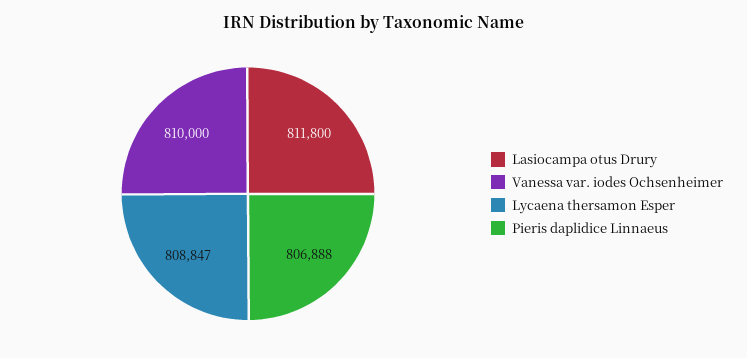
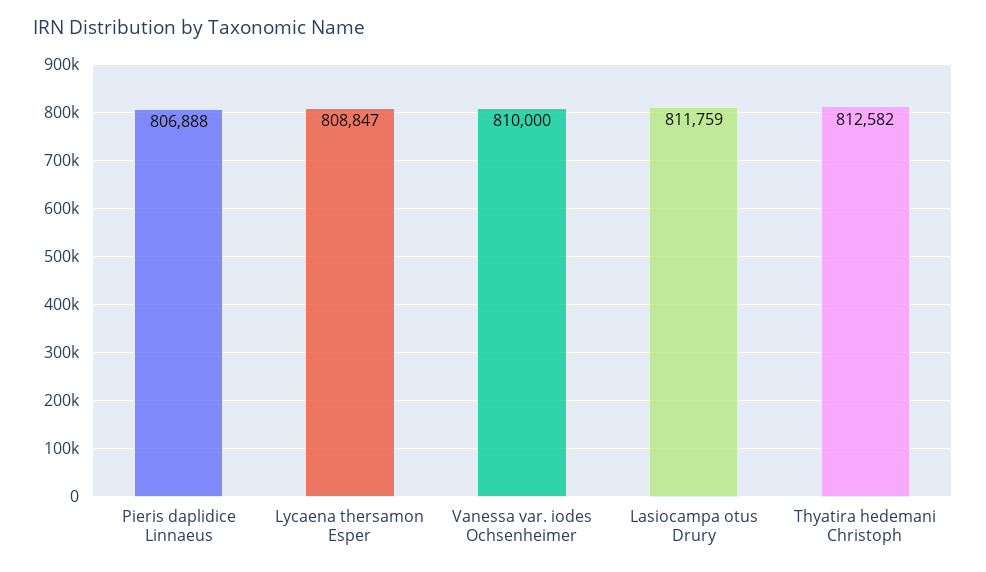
  {
-   "Lasiocampa otus Drury": 811800,
+   "Lasiocampa otus Drury": 811759,
    "Vanessa var. iodes Ochsenheimer": 810000,
    "Lycaena thersamon Esper": 808847,
-   "Pieris daplidice Linnaeus": 806888
+   "Pieris daplidice Linnaeus": 806888,
+   "Thyatira hedemani Christoph": 812582
  }

